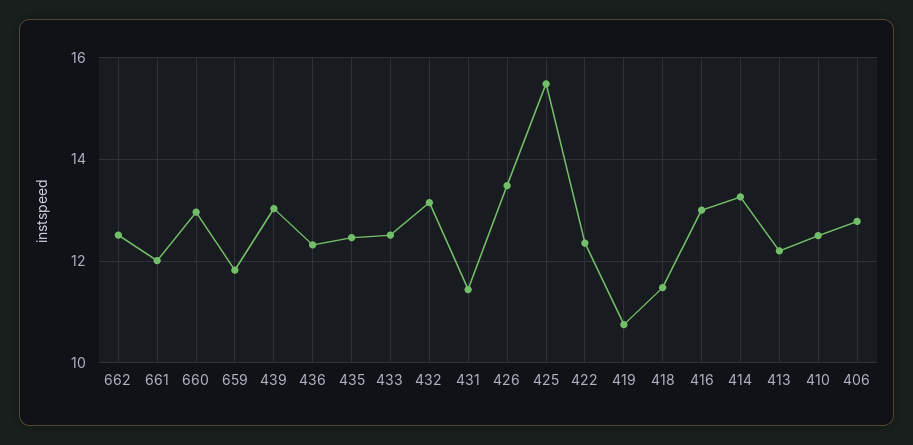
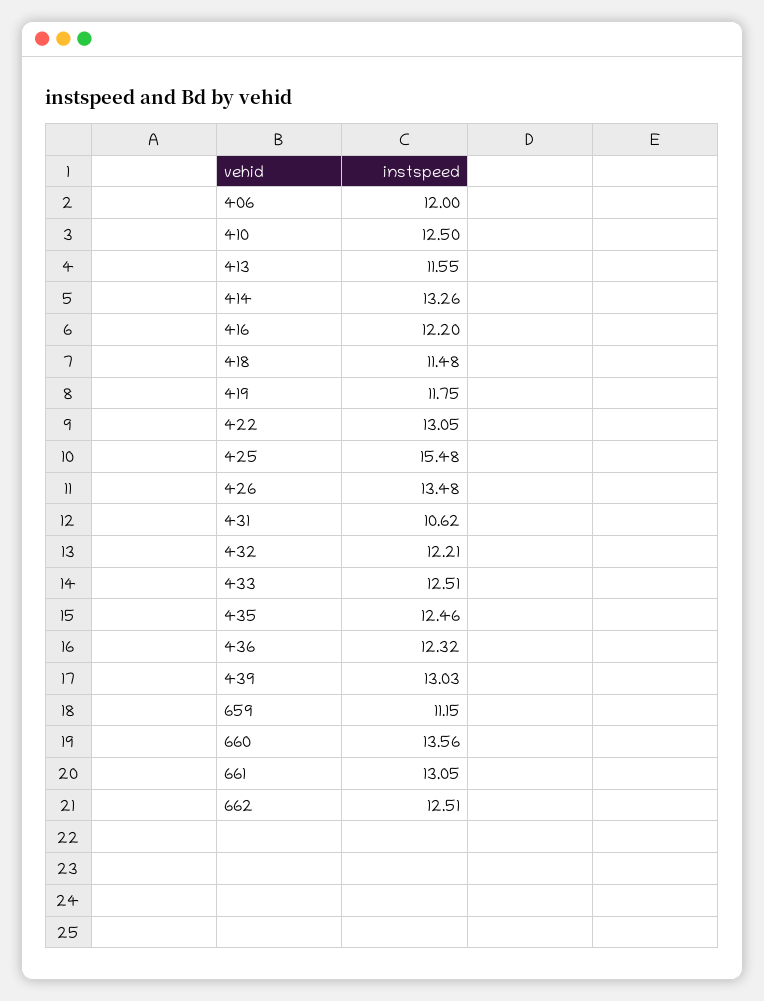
  {
    "662": 12.51,
-   "661": 12,
+   "661": 13.05,
-   "660": 13,
+   "660": 13.56,
-   "659": 11.8,
+   "659": 11.15,
    "439": 13.03,
    "436": 12.32,
    "435": 12.46,
    "433": 12.51,
-   "432": 13.2,
+   "432": 12.21,
-   "431": 11.4,
+   "431": 10.62,
    "426": 13.48,
    "425": 15.48,
-   "422": 12.4,
+   "422": 13.05,
-   "419": 10.8,
+   "419": 11.75,
    "418": 11.48,
-   "416": 13,
+   "416": 12.2,
    "414": 13.26,
-   "413": 12.2,
+   "413": 11.55,
    "410": 12.5,
-   "406": 12.8
+   "406": 12
  }

